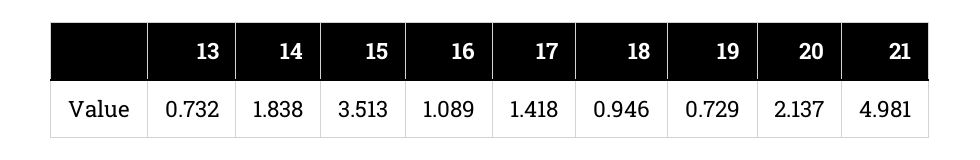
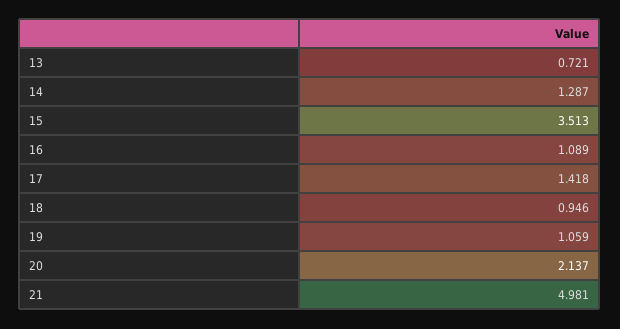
  {
-   "13": 0.732,
+   "13": 0.721,
-   "14": 1.838,
+   "14": 1.287,
    "15": 3.513,
    "16": 1.089,
    "17": 1.418,
    "18": 0.946,
-   "19": 0.729,
+   "19": 1.059,
    "20": 2.137,
    "21": 4.981
  }

